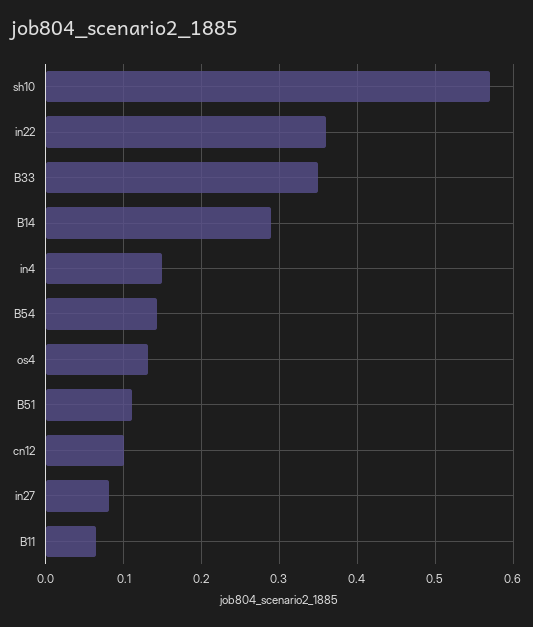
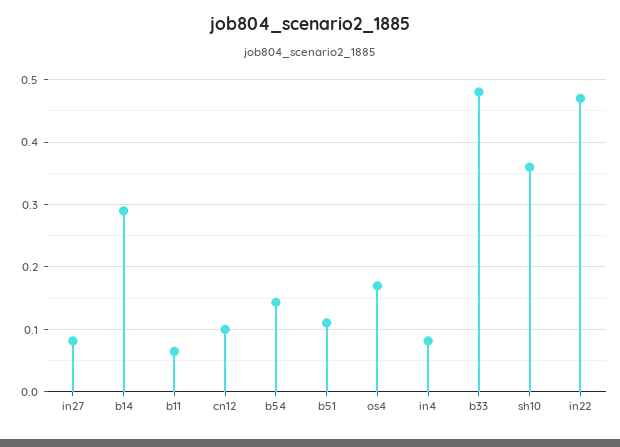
  {
-   "sh10": 0.57,
+   "sh10": 0.36,
-   "in22": 0.36,
+   "in22": 0.47,
-   "B33": 0.35,
+   "B33": 0.48,
    "B14": 0.29,
-   "in4": 0.15,
+   "in4": 0.08,
    "B54": 0.14,
-   "os4": 0.13,
+   "os4": 0.17,
    "B51": 0.11,
    "cn12": 0.1,
    "in27": 0.08,
    "B11": 0.06
  }

